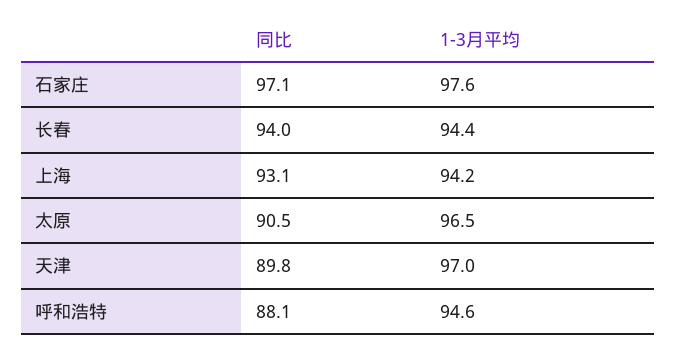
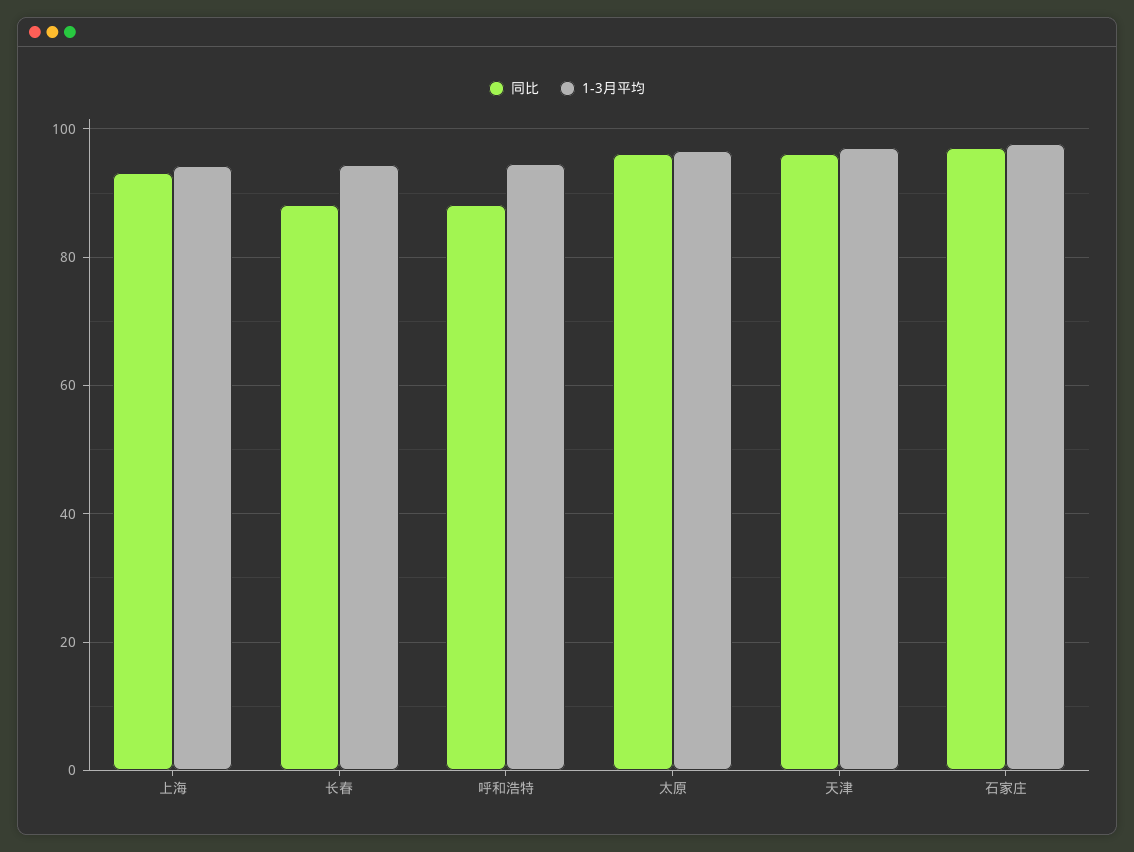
  {
    "同比": {
      "石家庄": 97.1,
-     "长春": 94,
+     "长春": 88,
      "上海": 93.1,
-     "太原": 90.5,
+     "太原": 96,
-     "天津": 89.8,
+     "天津": 96,
      "呼和浩特": 88.1
    },
    "1-3月平均": {
      "石家庄": 97.6,
      "长春": 94.4,
      "上海": 94.2,
      "太原": 96.5,
      "天津": 97,
      "呼和浩特": 94.6
    }
  }

